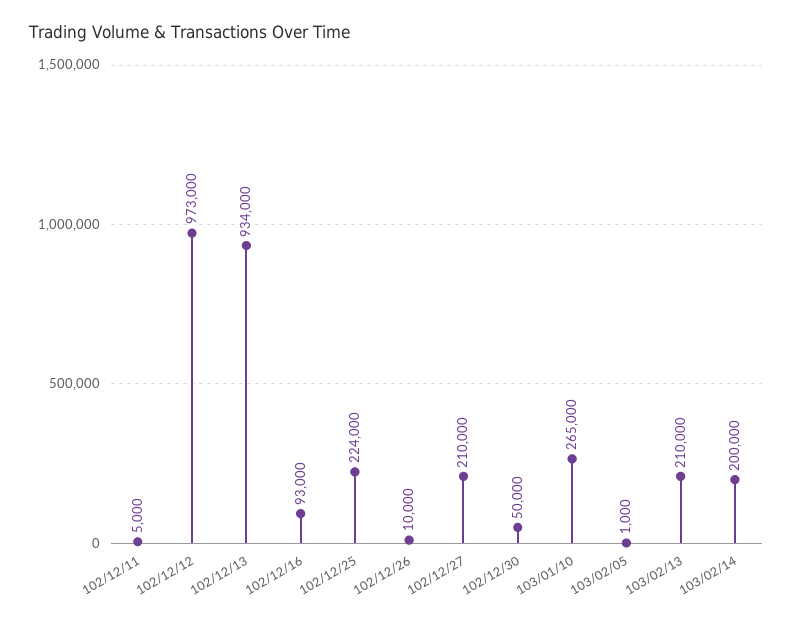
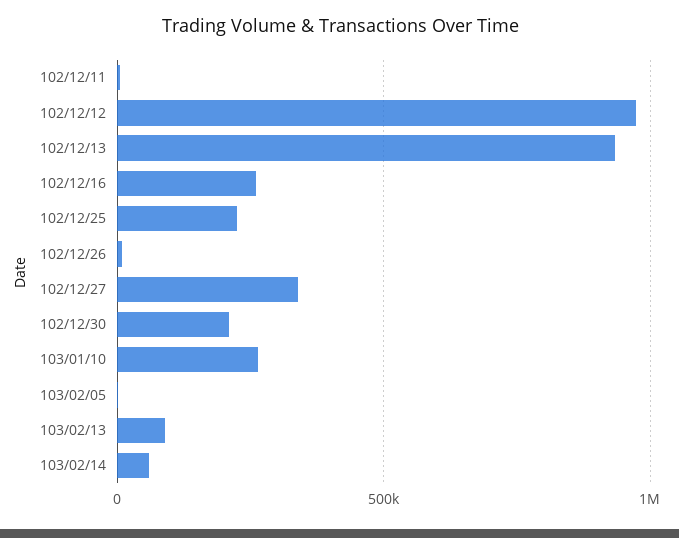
  {
    "102/12/11": 5000,
    "102/12/12": 973000,
    "102/12/13": 934000,
-   "102/12/16": 93000,
+   "102/12/16": 250000,
    "102/12/25": 224000,
    "102/12/26": 10000,
-   "102/12/27": 210000,
+   "102/12/27": 350000,
-   "102/12/30": 50000,
+   "102/12/30": 200000,
    "103/01/10": 265000,
    "103/02/05": 1000,
-   "103/02/13": 210000,
+   "103/02/13": 100000,
-   "103/02/14": 200000
+   "103/02/14": 50000
  }

